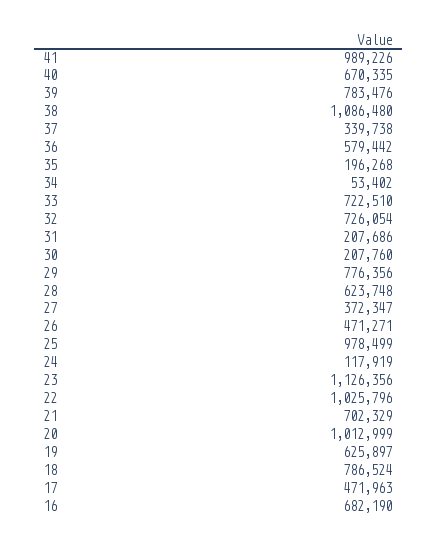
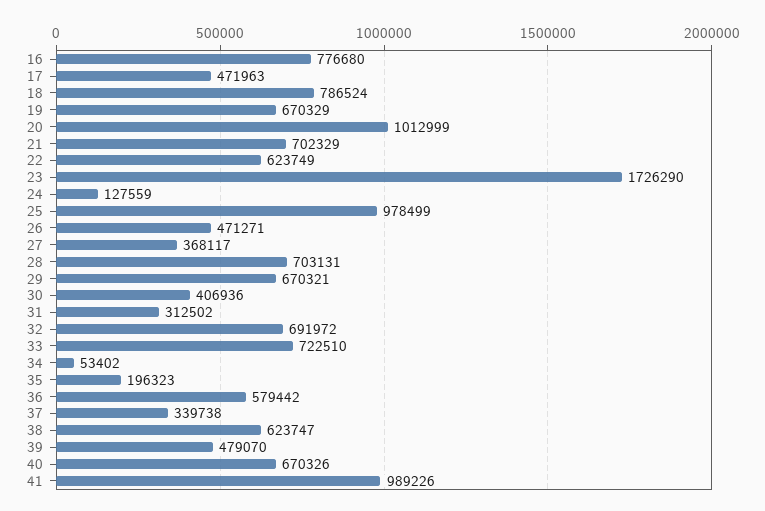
  {
    "41": 989226,
-   "40": 670335,
+   "40": 670326,
-   "39": 783476,
+   "39": 479070,
-   "38": 1086480,
+   "38": 623747,
    "37": 339738,
    "36": 579442,
-   "35": 196268,
+   "35": 196323,
    "34": 53402,
    "33": 722510,
-   "32": 726054,
+   "32": 691972,
-   "31": 207686,
+   "31": 312502,
-   "30": 207760,
+   "30": 406936,
-   "29": 776356,
+   "29": 670321,
-   "28": 623748,
+   "28": 703131,
-   "27": 372347,
+   "27": 368117,
    "26": 471271,
    "25": 978499,
-   "24": 117919,
+   "24": 127559,
-   "23": 1126356,
+   "23": 1726290,
-   "22": 1025796,
+   "22": 623749,
    "21": 702329,
    "20": 1012999,
-   "19": 625897,
+   "19": 670329,
    "18": 786524,
    "17": 471963,
-   "16": 682190
+   "16": 776680
  }

